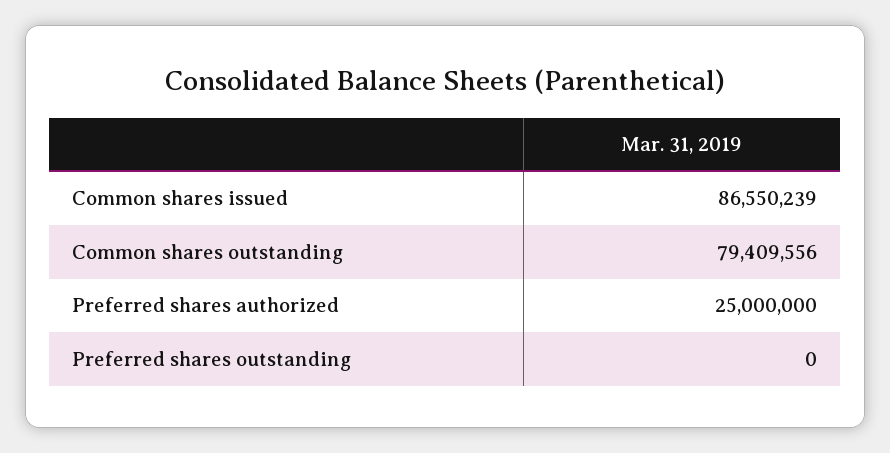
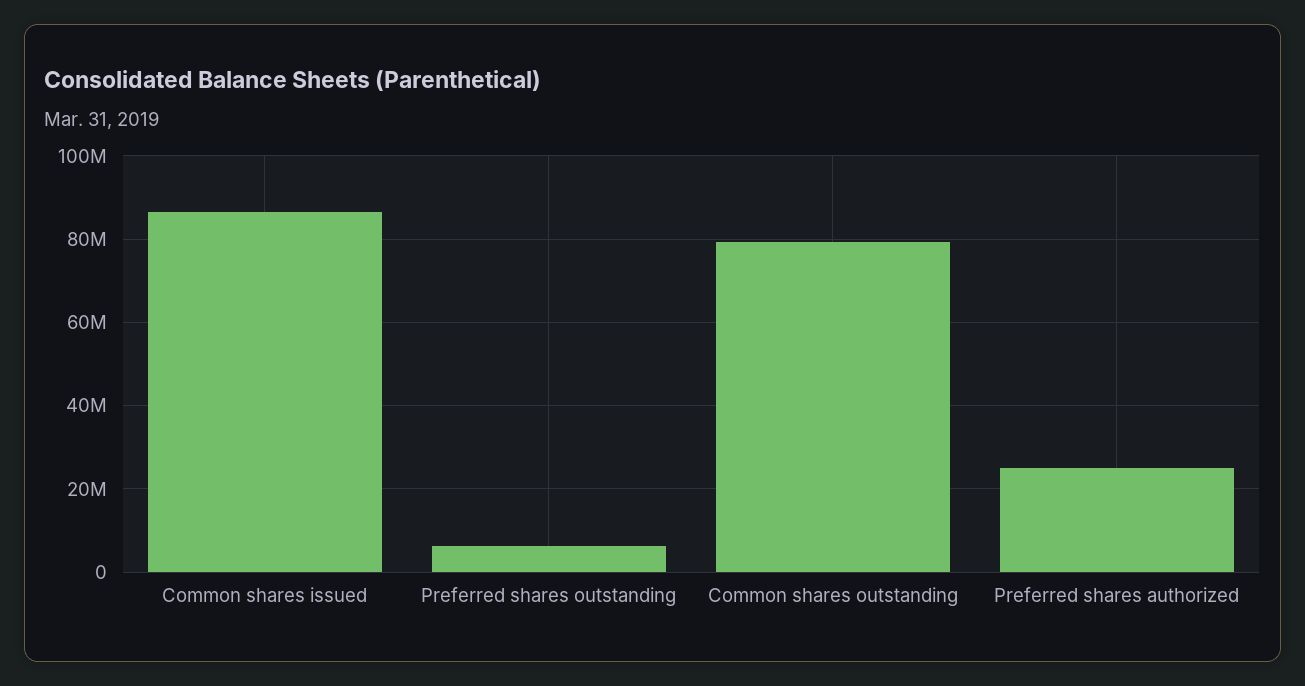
  {
    "Common shares issued": 86550239,
    "Common shares outstanding": 79409556,
    "Preferred shares authorized": 25000000,
-   "Preferred shares outstanding": 0
+   "Preferred shares outstanding": 6000000
  }

